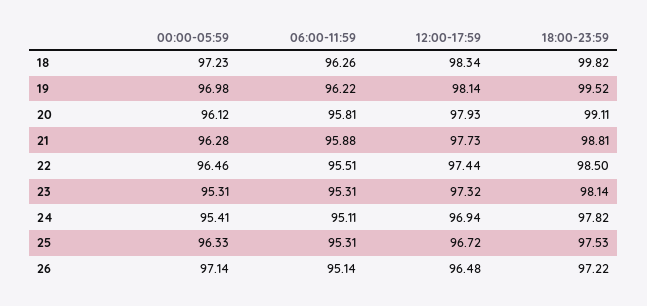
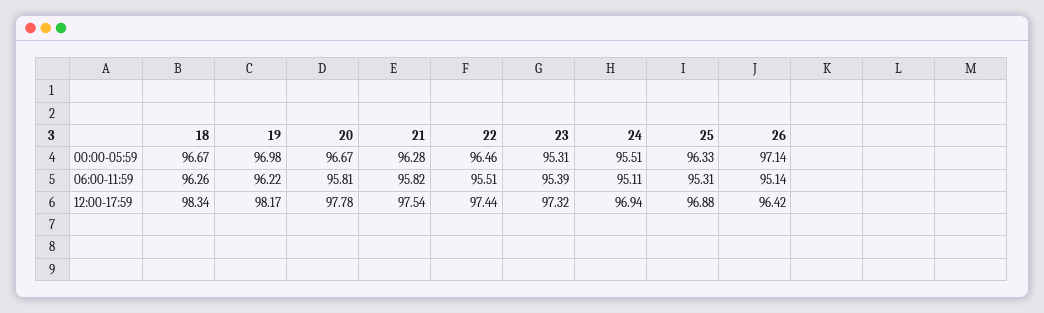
  {
    "00:00-05:59": {
-     "18": 97.23,
+     "18": 96.67,
      "19": 96.98,
-     "20": 96.12,
+     "20": 96.67,
      "21": 96.28,
      "22": 96.46,
      "23": 95.31,
-     "24": 95.41,
+     "24": 95.51,
      "25": 96.33,
      "26": 97.14
    },
    "06:00-11:59": {
      "18": 96.26,
      "19": 96.22,
      "20": 95.81,
-     "21": 95.88,
+     "21": 95.82,
      "22": 95.51,
-     "23": 95.31,
+     "23": 95.39,
      "24": 95.11,
      "25": 95.31,
      "26": 95.14
    },
    "12:00-17:59": {
      "18": 98.34,
-     "19": 98.14,
+     "19": 98.17,
-     "20": 97.93,
+     "20": 97.78,
-     "21": 97.73,
+     "21": 97.54,
      "22": 97.44,
      "23": 97.32,
      "24": 96.94,
-     "25": 96.72,
+     "25": 96.88,
-     "26": 96.48
+     "26": 96.42
-   },
+   }
-   "18:00-23:59": {
-     "18": 99.82,
-     "19": 99.52,
-     "20": 99.11,
-     "21": 98.81,
-     "22": 98.5,
-     "23": 98.14,
-     "24": 97.82,
-     "25": 97.53,
-     "26": 97.22
-   }
  }

